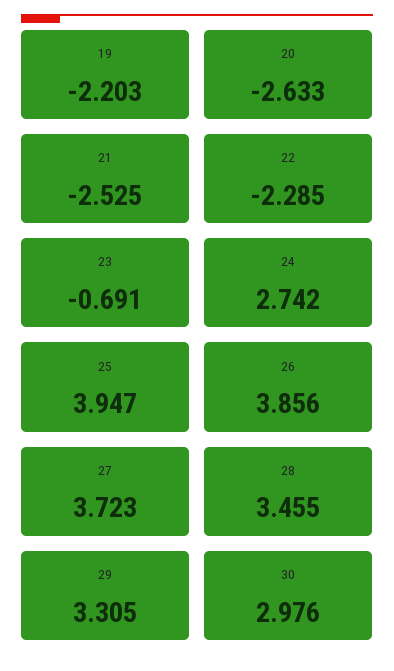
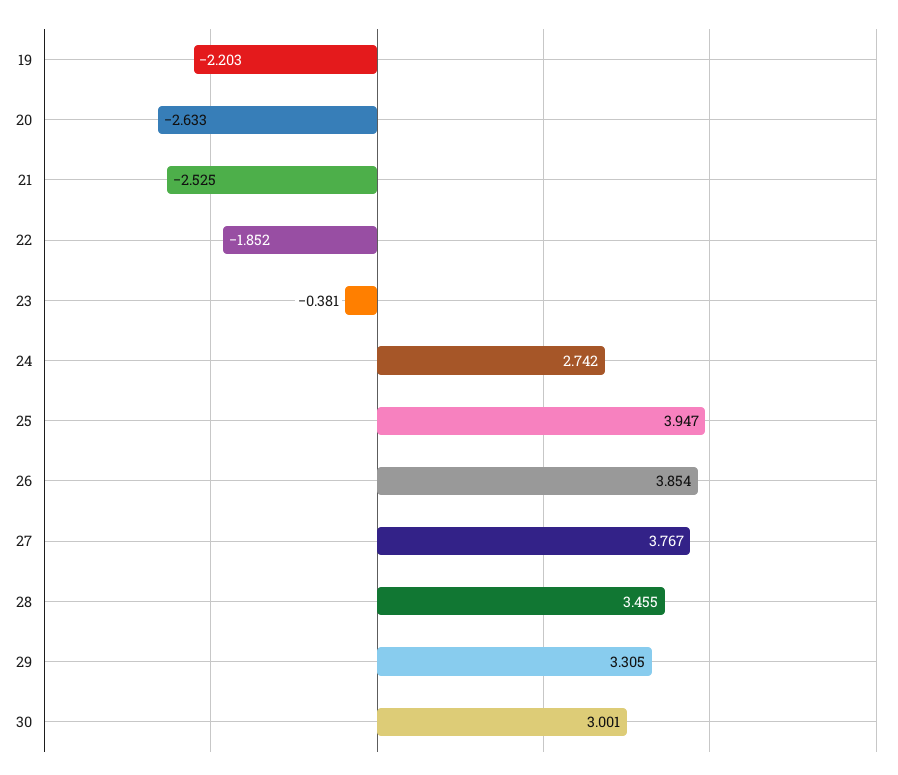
  {
    "19": -2.203,
    "20": -2.633,
    "21": -2.525,
-   "22": -2.285,
+   "22": -1.852,
-   "23": -0.691,
+   "23": -0.381,
    "24": 2.742,
    "25": 3.947,
-   "26": 3.856,
+   "26": 3.854,
-   "27": 3.723,
+   "27": 3.767,
    "28": 3.455,
    "29": 3.305,
-   "30": 2.976
+   "30": 3.001
  }

